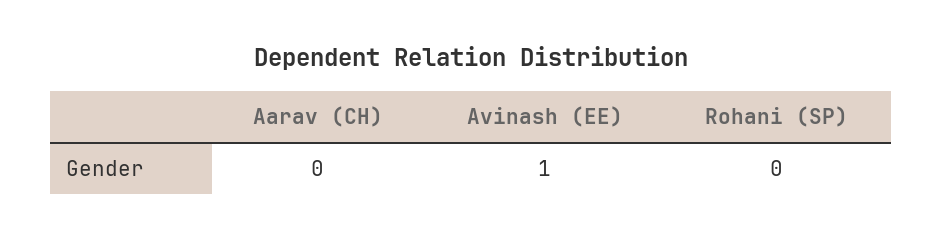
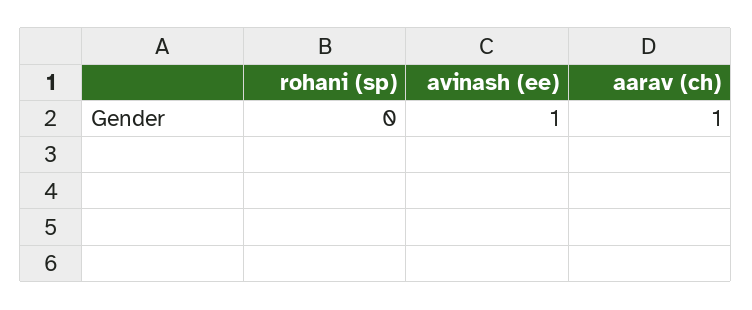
  {
-   "Aarav (CH)": 0,
+   "Aarav (CH)": 1,
    "Avinash (EE)": 1,
    "Rohani (SP)": 0
  }

